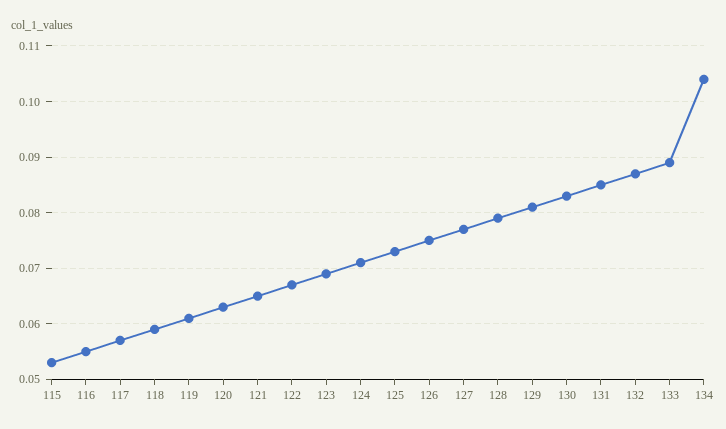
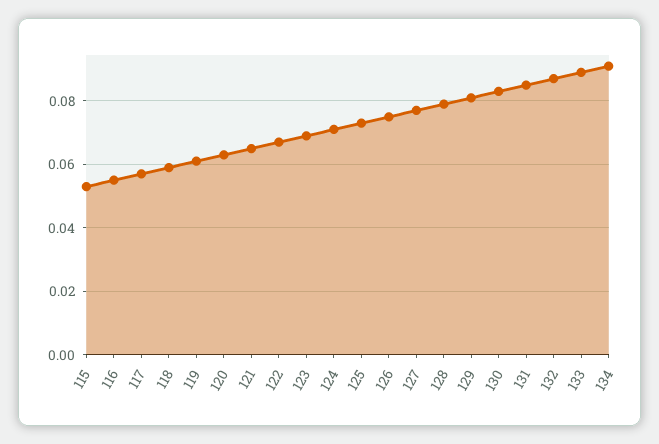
  {
    "115": 0.055,
    "116": 0.055,
    "117": 0.055,
    "118": 0.06,
    "119": 0.06,
    "120": 0.065,
    "121": 0.065,
    "122": 0.065,
    "123": 0.07,
    "124": 0.07,
    "125": 0.075,
    "126": 0.075,
    "127": 0.075,
    "128": 0.08,
    "129": 0.08,
    "130": 0.085,
    "131": 0.085,
    "132": 0.085,
    "133": 0.09,
-   "134": 0.105
+   "134": 0.09
  }

